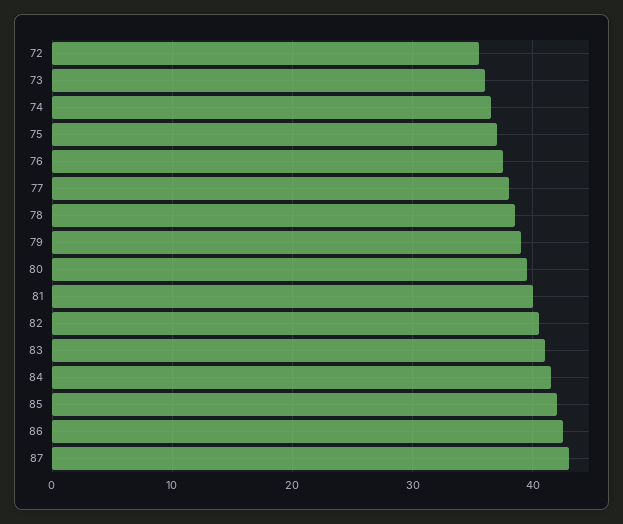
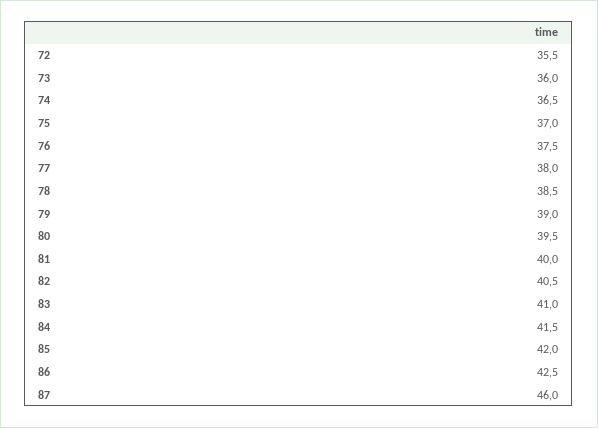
  {
    "72": 35.5,
    "73": 36,
    "74": 36.5,
    "75": 37,
    "76": 37.5,
    "77": 38,
    "78": 38.5,
    "79": 39,
    "80": 39.5,
    "81": 40,
    "82": 40.5,
    "83": 41,
    "84": 41.5,
    "85": 42,
    "86": 42.5,
-   "87": 43
+   "87": 46
  }

